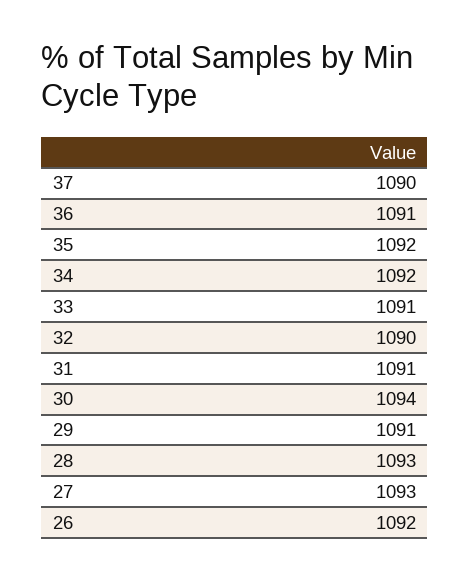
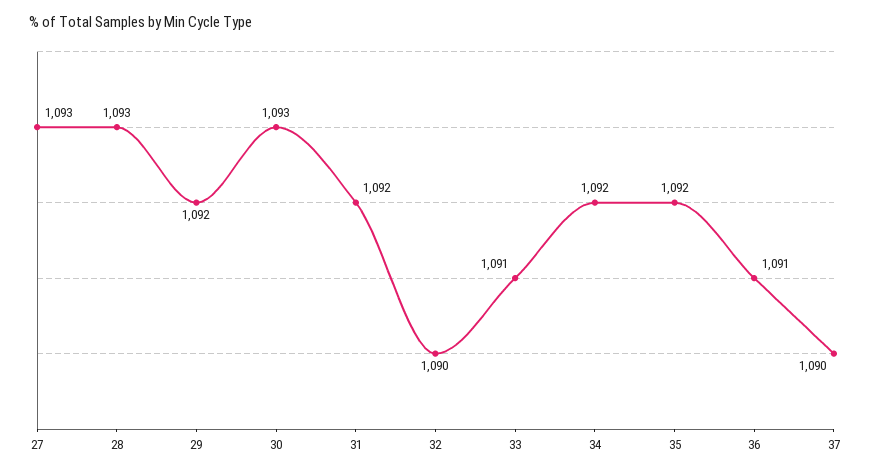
  {
    "37": 1090,
    "36": 1091,
    "35": 1092,
    "34": 1092,
    "33": 1091,
    "32": 1090,
-   "31": 1091,
+   "31": 1092,
-   "30": 1094,
+   "30": 1093,
-   "29": 1091,
+   "29": 1092,
    "28": 1093,
-   "27": 1093,
+   "27": 1093
-   "26": 1092
  }

